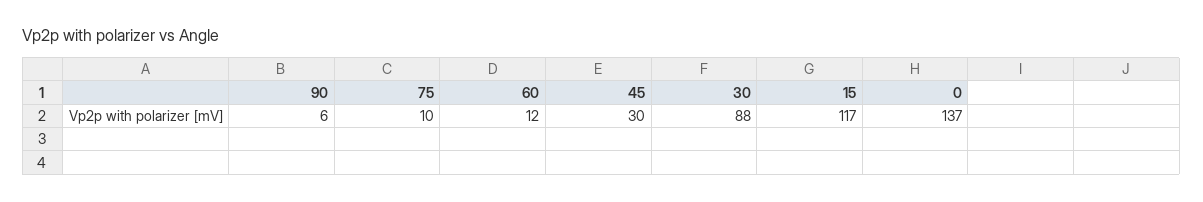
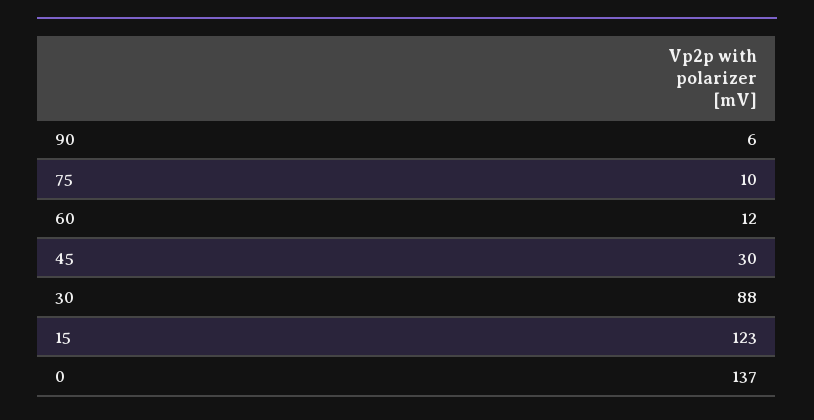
  {
    "90": 6,
    "75": 10,
    "60": 12,
    "45": 30,
    "30": 88,
-   "15": 117,
+   "15": 123,
    "0": 137
  }

